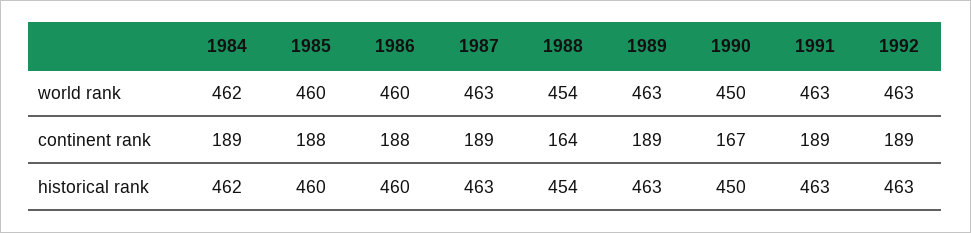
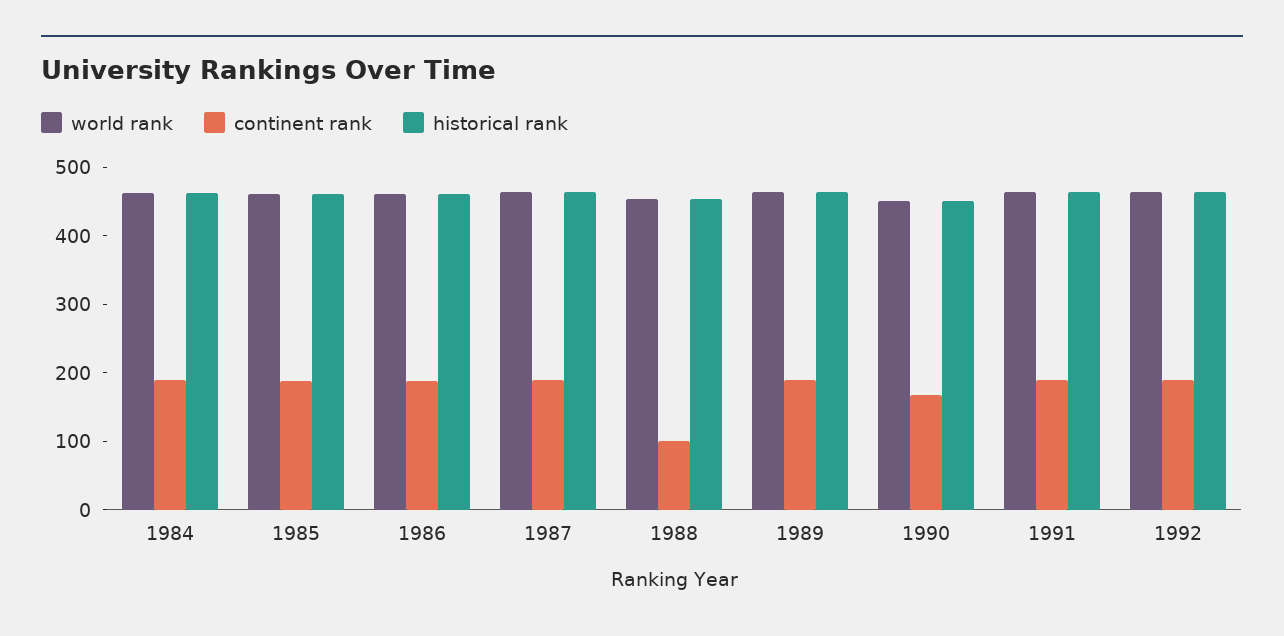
  {
    "world rank": {
      "1984": 462,
      "1985": 460,
      "1986": 460,
      "1987": 463,
      "1988": 454,
      "1989": 463,
      "1990": 450,
      "1991": 463,
      "1992": 463
    },
    "continent rank": {
      "1984": 189,
      "1985": 188,
      "1986": 188,
      "1987": 189,
-     "1988": 164,
+     "1988": 100,
      "1989": 189,
      "1990": 167,
      "1991": 189,
      "1992": 189
    },
    "historical rank": {
      "1984": 462,
      "1985": 460,
      "1986": 460,
      "1987": 463,
      "1988": 454,
      "1989": 463,
      "1990": 450,
      "1991": 463,
      "1992": 463
    }
  }

